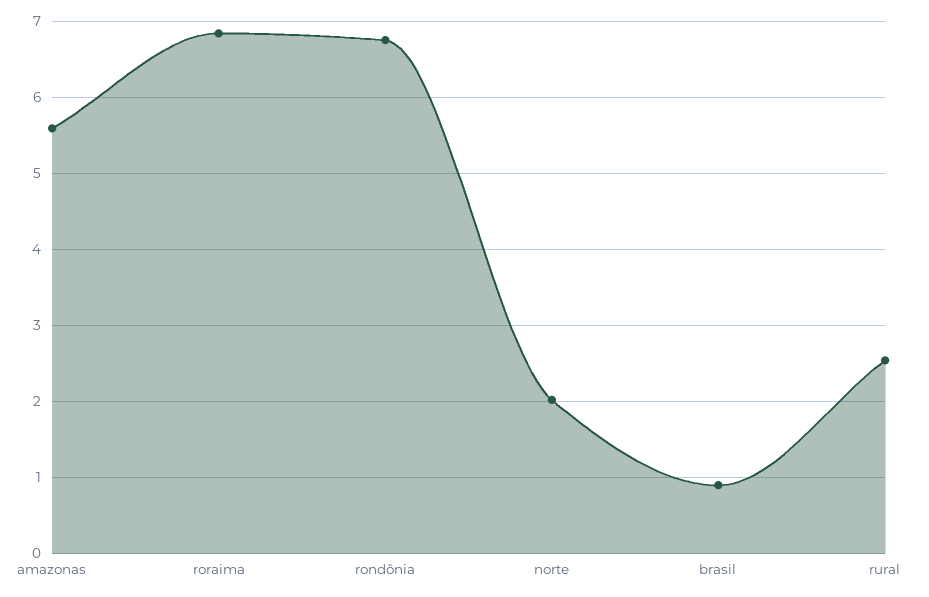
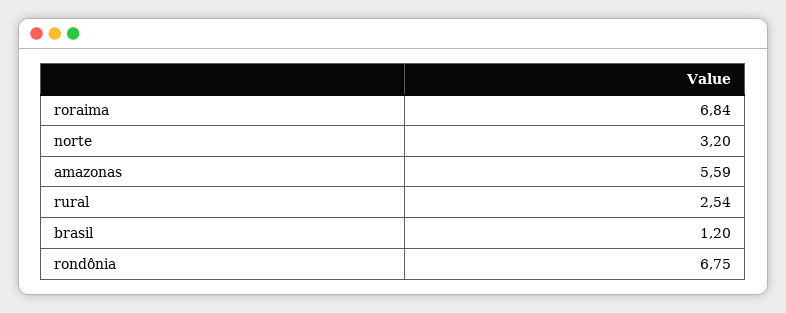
  {
    "amazonas": 5.59,
    "roraima": 6.84,
    "rondônia": 6.75,
-   "norte": 2,
+   "norte": 3.2,
-   "brasil": 0.9,
+   "brasil": 1.2,
    "rural": 2.54
  }

